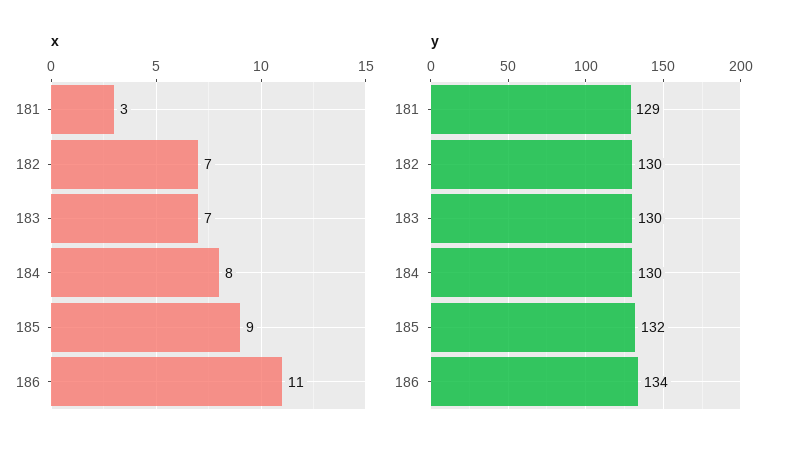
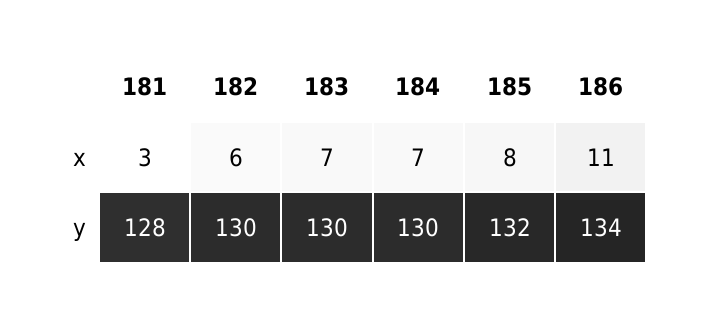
  {
    "x": {
      "181": 3,
-     "182": 7,
+     "182": 6,
      "183": 7,
-     "184": 8,
+     "184": 7,
-     "185": 9,
+     "185": 8,
      "186": 11
    },
    "y": {
-     "181": 129,
+     "181": 128,
      "182": 130,
      "183": 130,
      "184": 130,
      "185": 132,
      "186": 134
    }
  }

